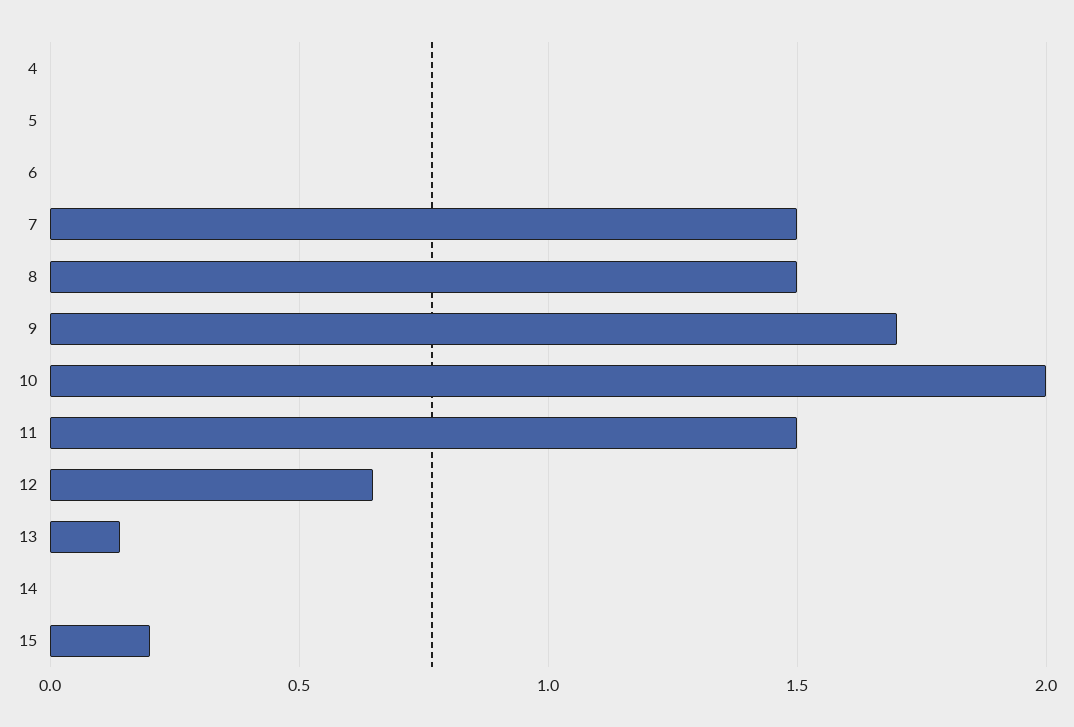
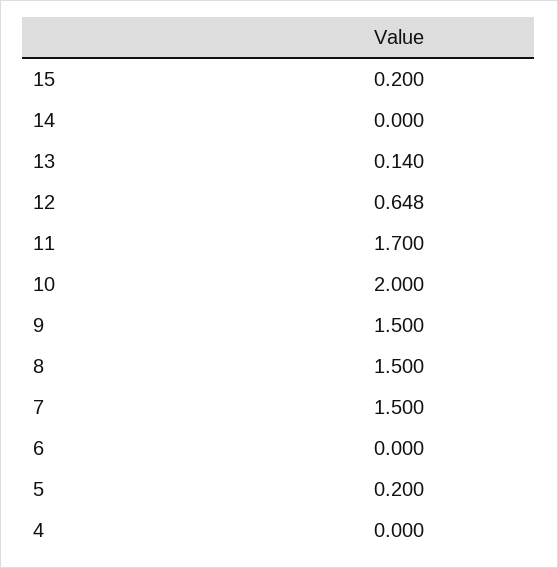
  {
    "4": 0,
-   "5": 0,
+   "5": 0.2,
    "6": 0,
    "7": 1.5,
    "8": 1.5,
-   "9": 1.7,
+   "9": 1.5,
    "10": 2,
-   "11": 1.5,
+   "11": 1.7,
    "12": 0.648,
    "13": 0.14,
    "14": 0,
    "15": 0.2
  }

